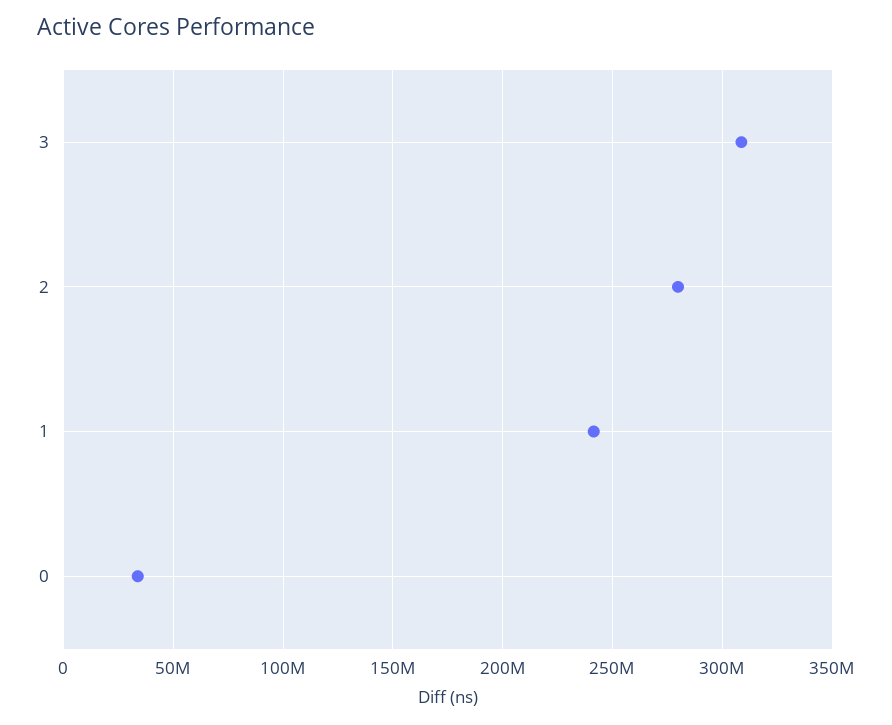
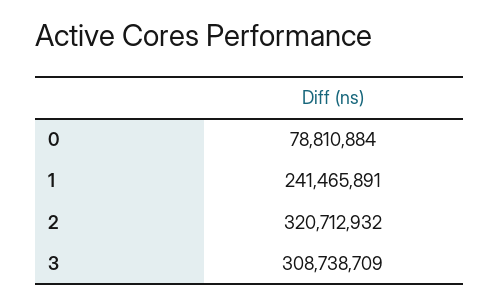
  {
    "3": 308738709,
-   "2": 280000000,
+   "2": 320712932,
    "1": 241465891,
-   "0": 35000000
+   "0": 78810884
  }

